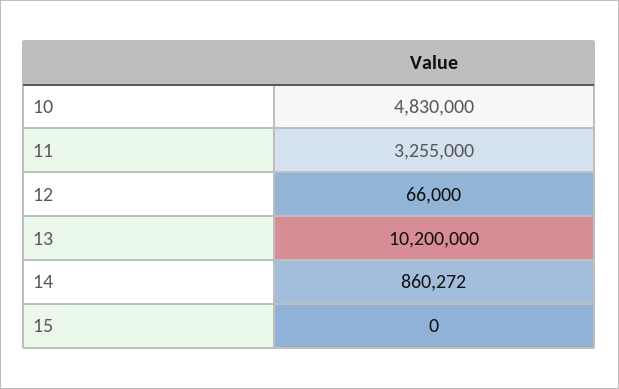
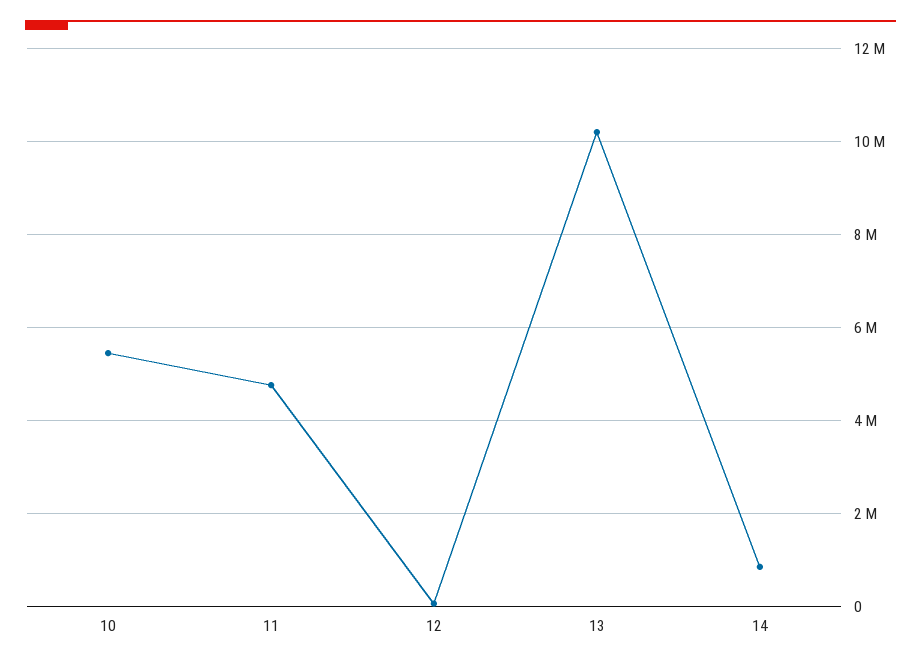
  {
-   "10": 4830000,
+   "10": 5400000,
-   "11": 3255000,
+   "11": 4800000,
    "12": 66000,
    "13": 10200000,
-   "14": 860272,
+   "14": 860272
-   "15": 0
  }

